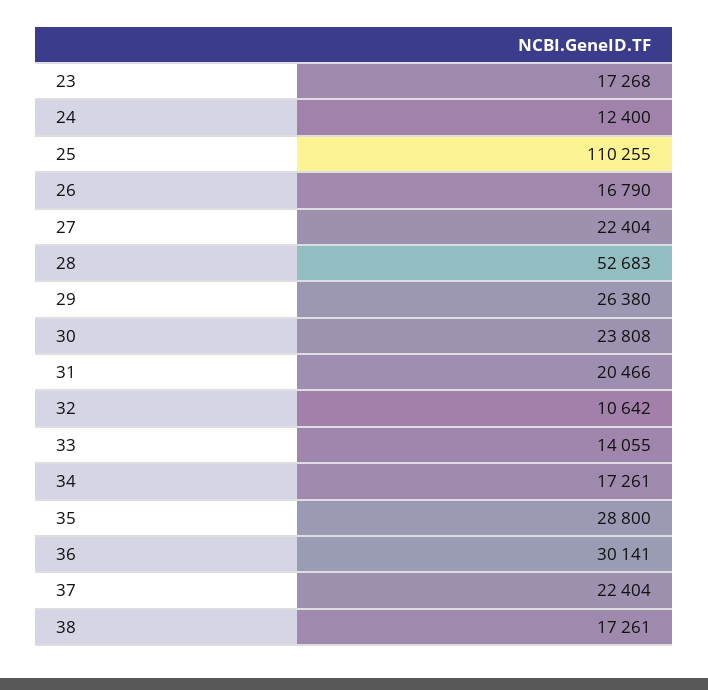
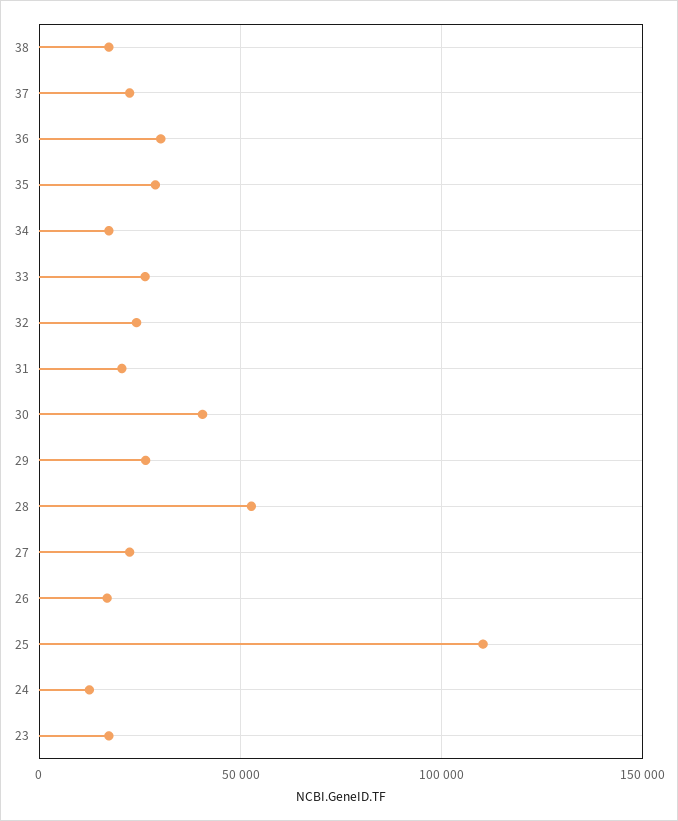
  {
    "23": 17268,
    "24": 12400,
    "25": 110255,
    "26": 16790,
    "27": 22404,
    "28": 52683,
    "29": 26380,
-   "30": 23808,
+   "30": 40000,
    "31": 20466,
-   "32": 10642,
+   "32": 25000,
-   "33": 14055,
+   "33": 25000,
    "34": 17261,
    "35": 28800,
    "36": 30141,
    "37": 22404,
    "38": 17261
  }

